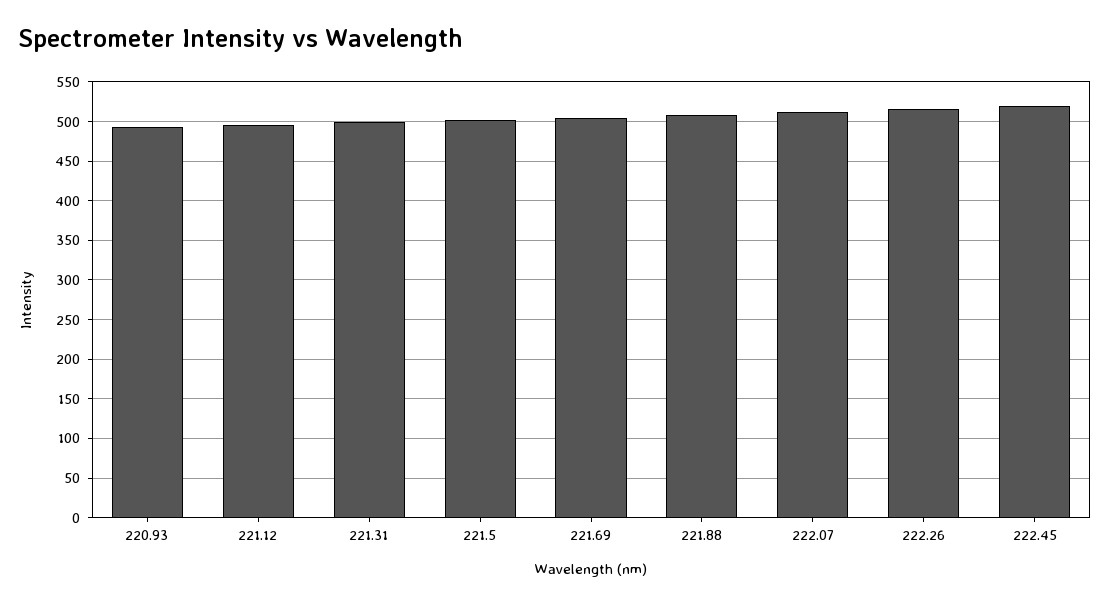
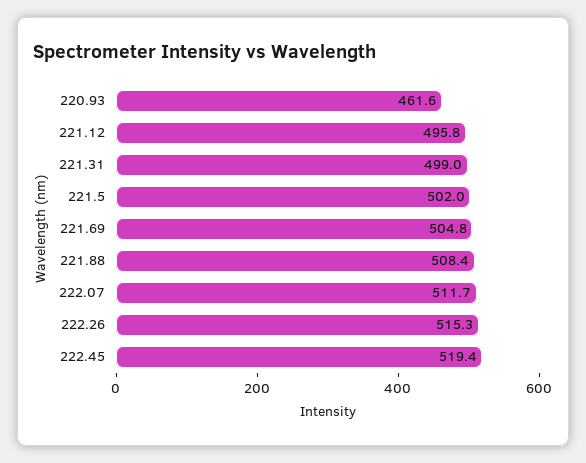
  {
-   "220.93": 490,
+   "220.93": 461.6,
    "221.12": 495.8,
    "221.31": 499,
    "221.5": 502,
    "221.69": 504.8,
    "221.88": 508.4,
    "222.07": 511.7,
    "222.26": 515.3,
    "222.45": 519.4
  }

